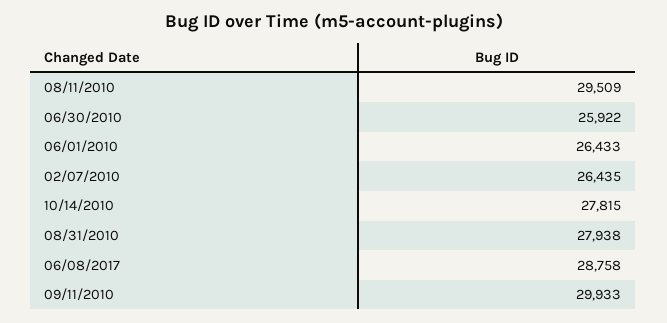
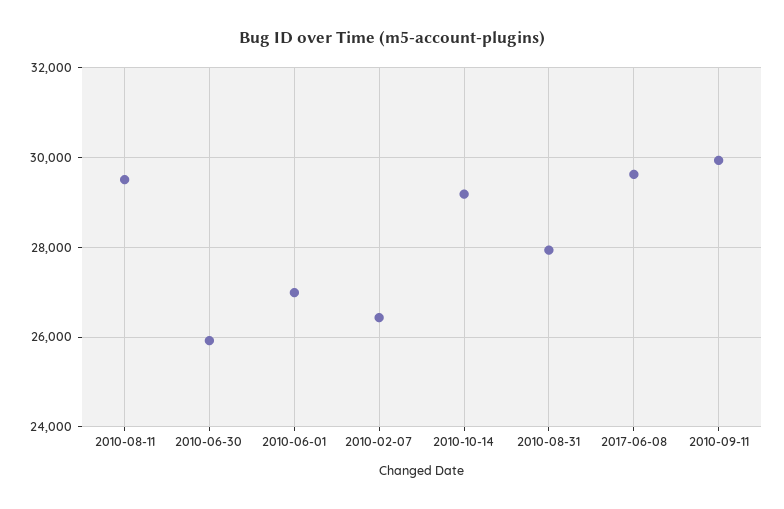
  {
    "08/11/2010": 29509,
    "06/30/2010": 25922,
-   "06/01/2010": 26433,
+   "06/01/2010": 27000,
    "02/07/2010": 26435,
-   "10/14/2010": 27815,
+   "10/14/2010": 29200,
    "08/31/2010": 27938,
-   "06/08/2017": 28758,
+   "06/08/2017": 29600,
    "09/11/2010": 29933
  }

